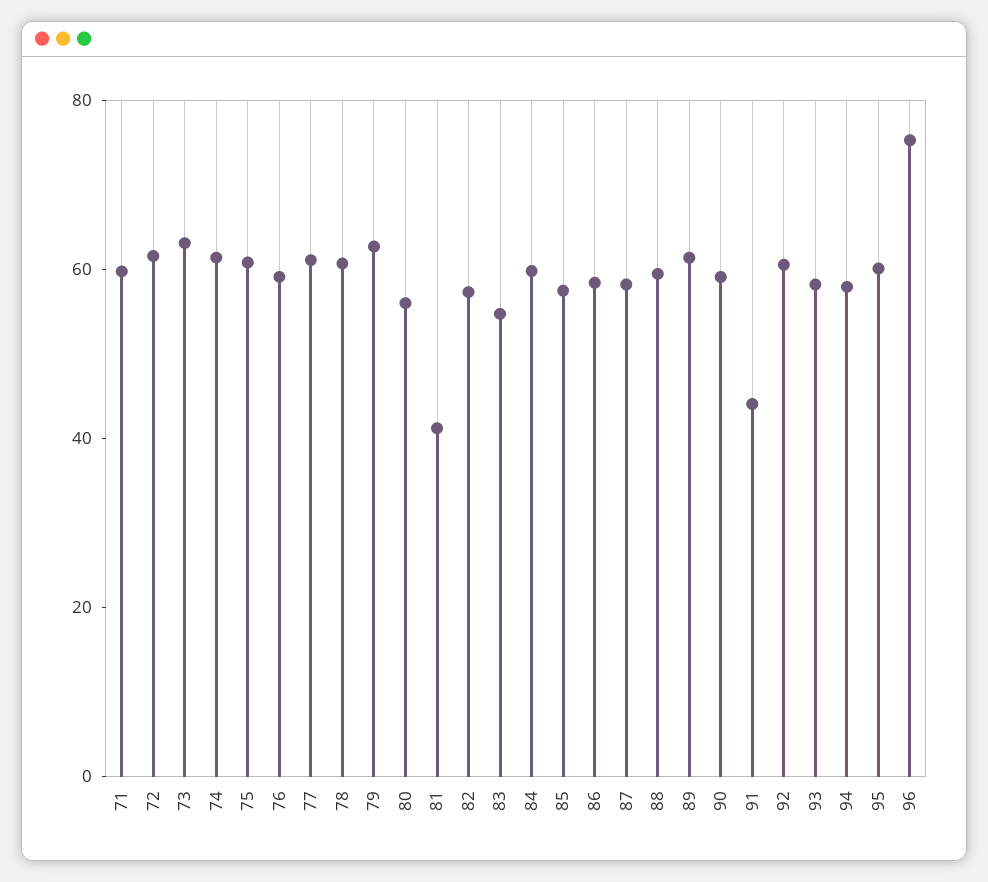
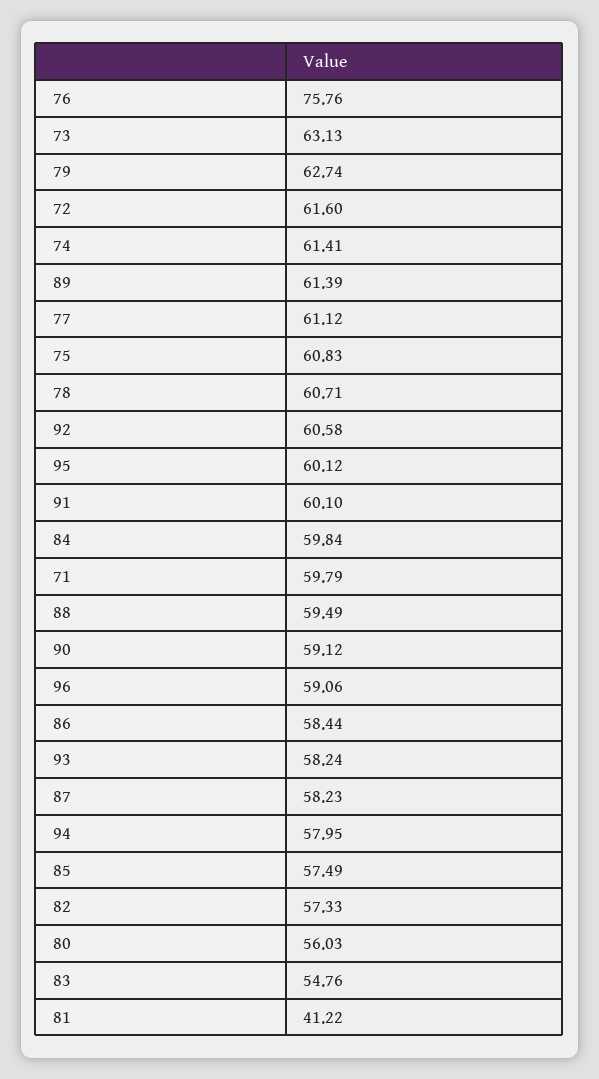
  {
    "71": 59.79,
    "72": 61.6,
    "73": 63.13,
    "74": 61.41,
    "75": 60.83,
-   "76": 60,
+   "76": 75.76,
    "77": 61.12,
    "78": 60.71,
    "79": 62.74,
    "80": 56.03,
    "81": 41.22,
    "82": 57.33,
    "83": 54.76,
    "84": 59.84,
    "85": 57.49,
    "86": 58.44,
    "87": 58.23,
    "88": 59.49,
    "89": 61.39,
    "90": 59.12,
-   "91": 45,
+   "91": 60.1,
    "92": 60.58,
    "93": 58.24,
    "94": 57.95,
    "95": 60.12,
-   "96": 75
+   "96": 59.06
  }

